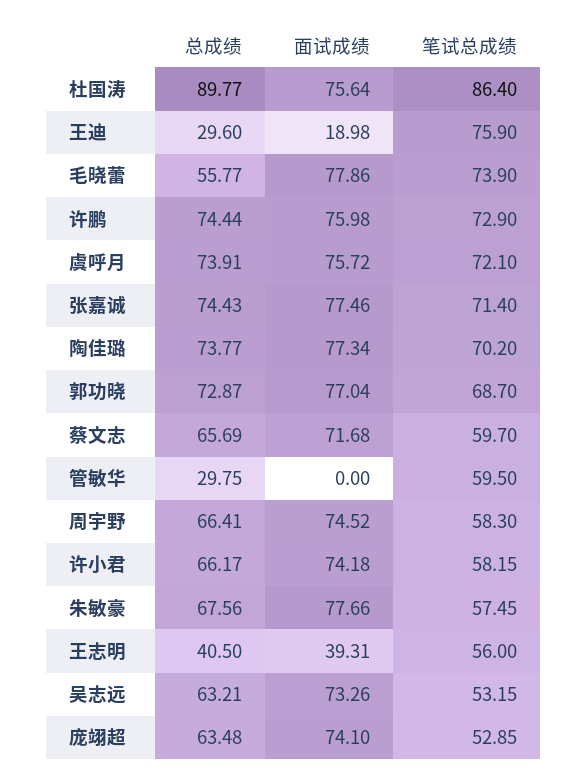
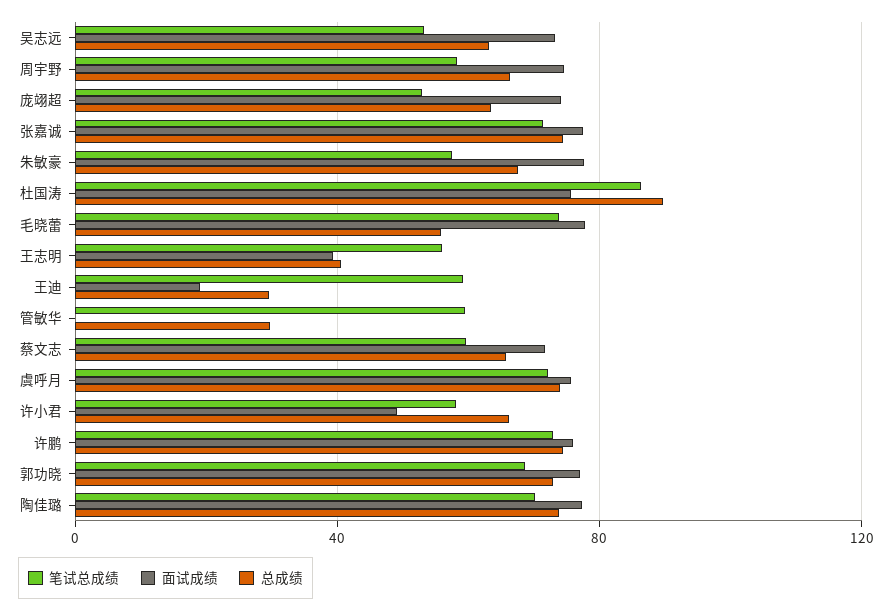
  {
    "总成绩": {
      "杜国涛": 89.77,
      "王迪": 29.6,
      "毛晓蕾": 55.77,
      "许鹏": 74.44,
      "虞呼月": 73.91,
      "张嘉诚": 74.43,
      "陶佳璐": 73.77,
      "郭功晓": 72.87,
      "蔡文志": 65.69,
      "管敏华": 29.75,
      "周宇野": 66.41,
      "许小君": 66.17,
      "朱敏豪": 67.56,
      "王志明": 40.5,
      "吴志远": 63.21,
      "庞翊超": 63.48
    },
    "面试成绩": {
      "杜国涛": 75.64,
      "王迪": 18.98,
      "毛晓蕾": 77.86,
      "许鹏": 75.98,
      "虞呼月": 75.72,
      "张嘉诚": 77.46,
      "陶佳璐": 77.34,
      "郭功晓": 77.04,
      "蔡文志": 71.68,
      "管敏华": 0,
      "周宇野": 74.52,
-     "许小君": 74.18,
+     "许小君": 50,
      "朱敏豪": 77.66,
      "王志明": 39.31,
      "吴志远": 73.26,
      "庞翊超": 74.1
    },
    "笔试总成绩": {
      "杜国涛": 86.4,
-     "王迪": 75.9,
+     "王迪": 60,
      "毛晓蕾": 73.9,
      "许鹏": 72.9,
      "虞呼月": 72.1,
      "张嘉诚": 71.4,
      "陶佳璐": 70.2,
      "郭功晓": 68.7,
      "蔡文志": 59.7,
      "管敏华": 59.5,
      "周宇野": 58.3,
      "许小君": 58.15,
      "朱敏豪": 57.45,
      "王志明": 56,
      "吴志远": 53.15,
      "庞翊超": 52.85
    }
  }

